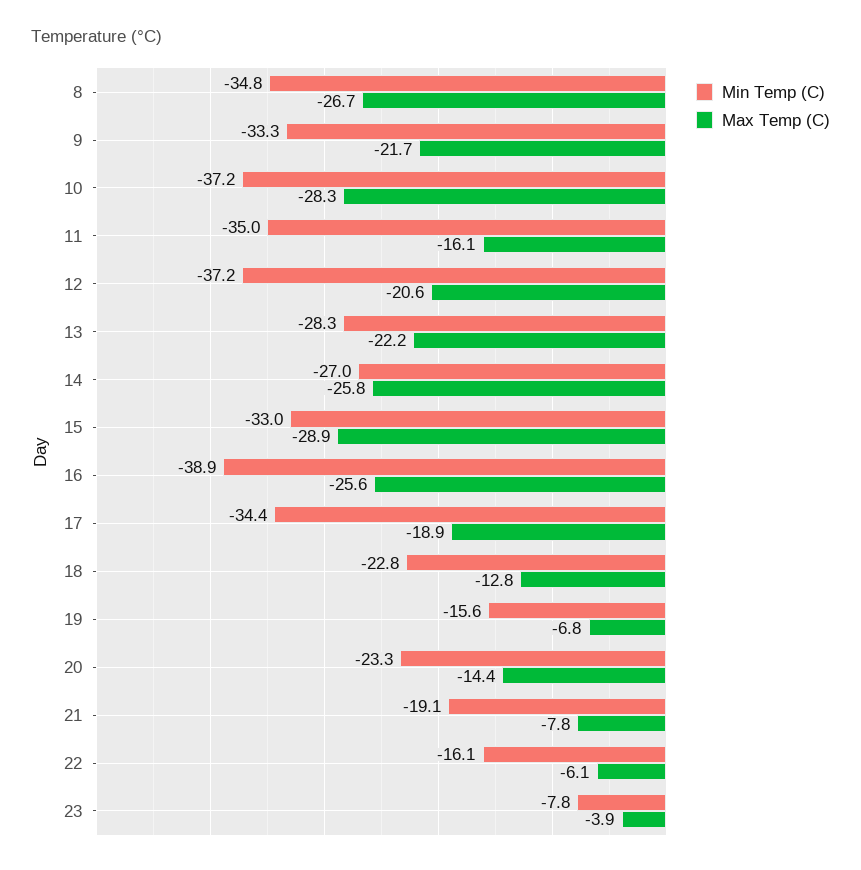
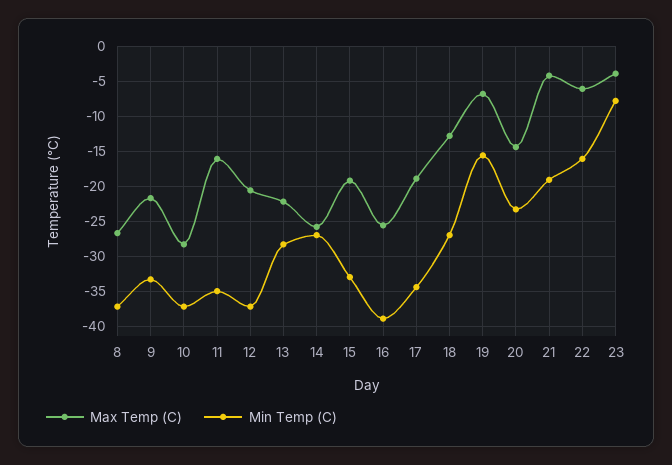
  {
    "Min Temp (C)": {
-     "8": -34.8,
+     "8": -37,
      "9": -33.3,
      "10": -37.2,
      "11": -35,
      "12": -37.2,
      "13": -28.3,
      "14": -27,
      "15": -33,
      "16": -38.9,
      "17": -34.4,
-     "18": -22.8,
+     "18": -27,
      "19": -15.6,
      "20": -23.3,
      "21": -19.1,
      "22": -16.1,
      "23": -7.8
    },
    "Max Temp (C)": {
      "8": -26.7,
      "9": -21.7,
      "10": -28.3,
      "11": -16.1,
      "12": -20.6,
      "13": -22.2,
      "14": -25.8,
-     "15": -28.9,
+     "15": -19,
      "16": -25.6,
      "17": -18.9,
      "18": -12.8,
      "19": -6.8,
      "20": -14.4,
-     "21": -7.8,
+     "21": -4,
      "22": -6.1,
      "23": -3.9
    }
  }

